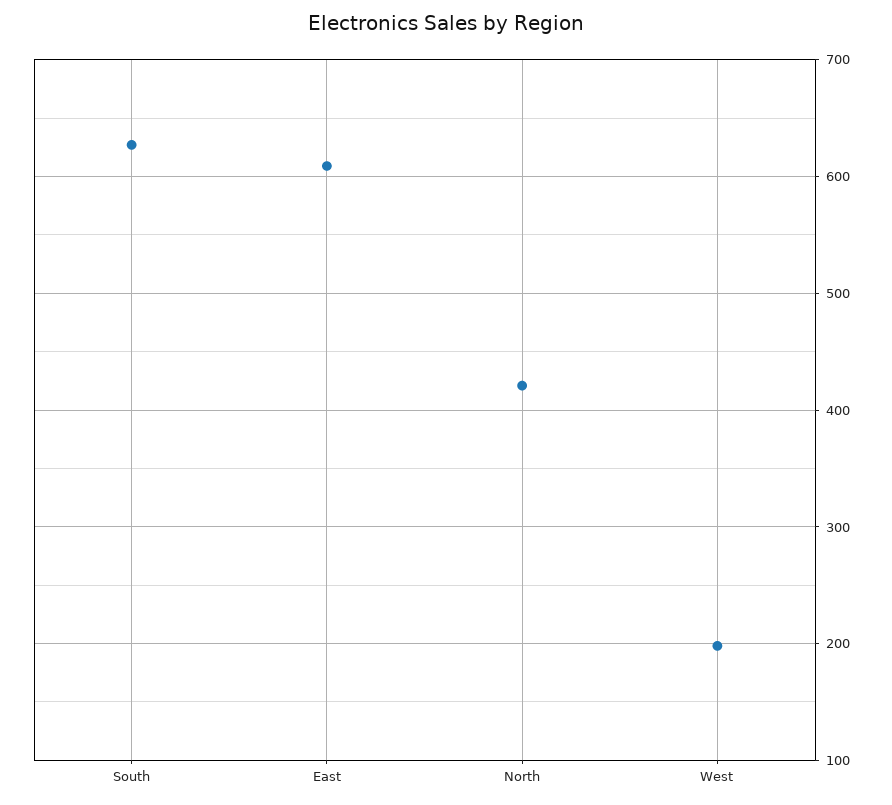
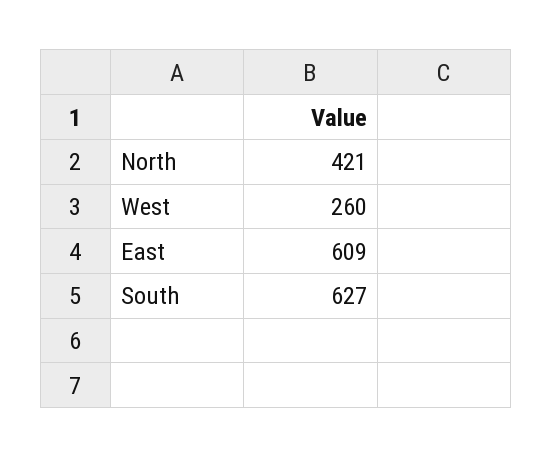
  {
    "South": 627,
    "East": 609,
    "North": 421,
-   "West": 200
+   "West": 260
  }

